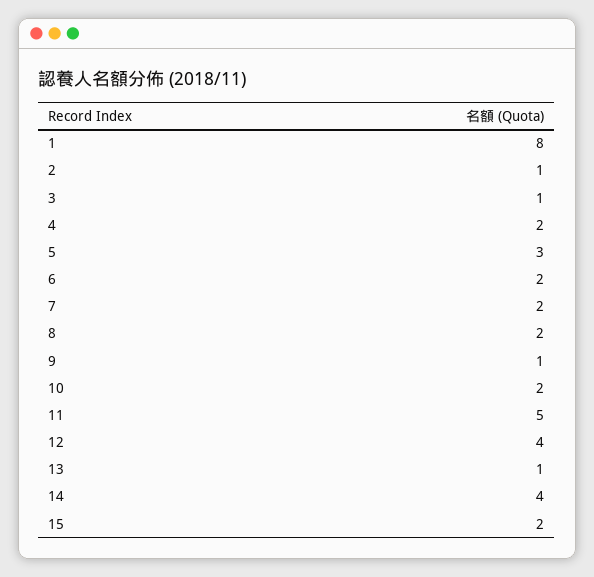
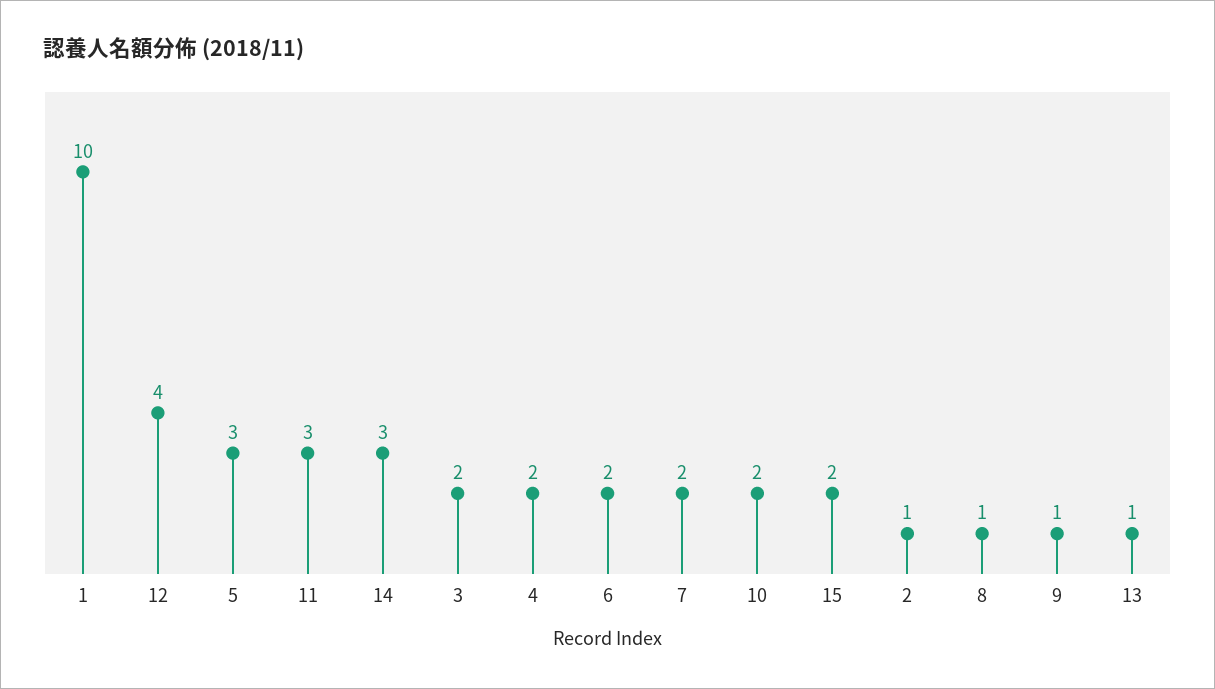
  {
-   "1": 8,
+   "1": 10,
    "2": 1,
-   "3": 1,
+   "3": 2,
    "4": 2,
    "5": 3,
    "6": 2,
    "7": 2,
-   "8": 2,
+   "8": 1,
    "9": 1,
    "10": 2,
-   "11": 5,
+   "11": 3,
    "12": 4,
    "13": 1,
-   "14": 4,
+   "14": 3,
    "15": 2
  }

